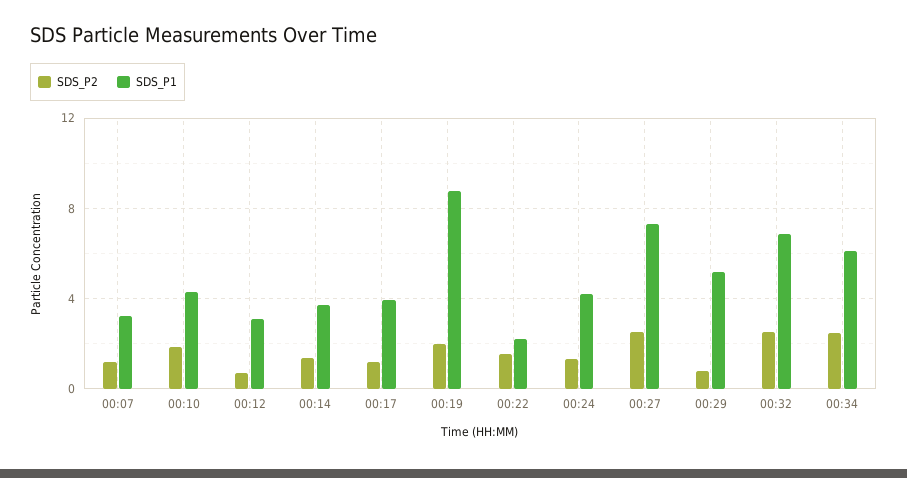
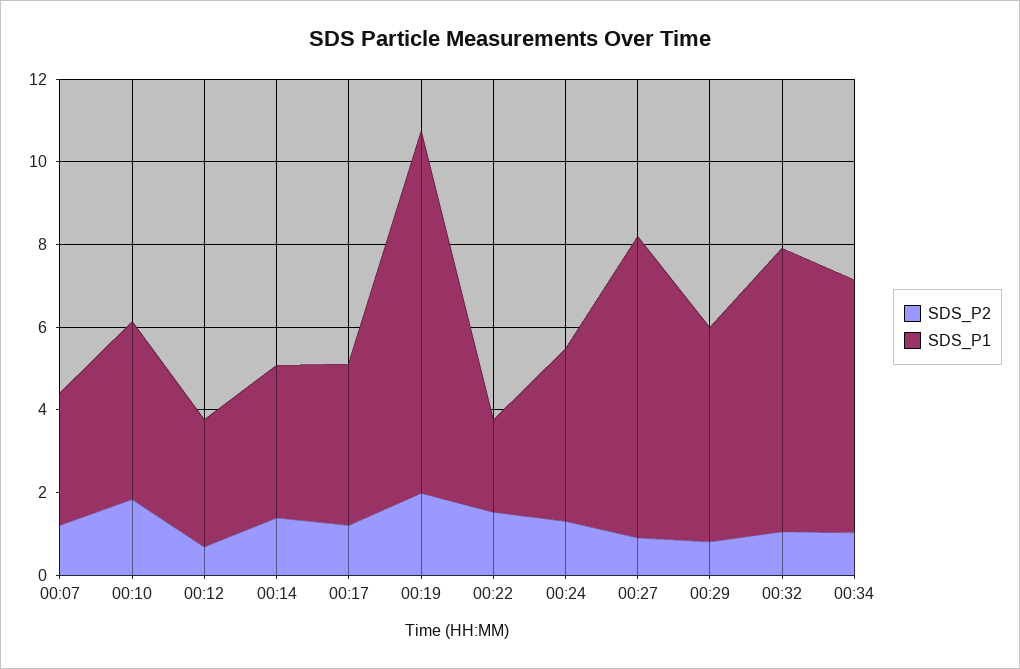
  {
    "SDS_P2": {
      "00:07": 1,
      "00:10": 2,
      "00:12": 0.5,
      "00:14": 1.5,
      "00:17": 1,
      "00:19": 2,
      "00:22": 1.5,
      "00:24": 1.5,
-     "00:27": 2.5,
+     "00:27": 1,
      "00:29": 1,
-     "00:32": 2.5,
+     "00:32": 1,
-     "00:34": 2.5
+     "00:34": 1
    },
    "SDS_P1": {
      "00:07": 3,
      "00:10": 4.5,
      "00:12": 3,
      "00:14": 3.5,
      "00:17": 4,
      "00:19": 9,
      "00:22": 2,
      "00:24": 4,
      "00:27": 7.5,
      "00:29": 5,
      "00:32": 7,
      "00:34": 6
    }
  }

